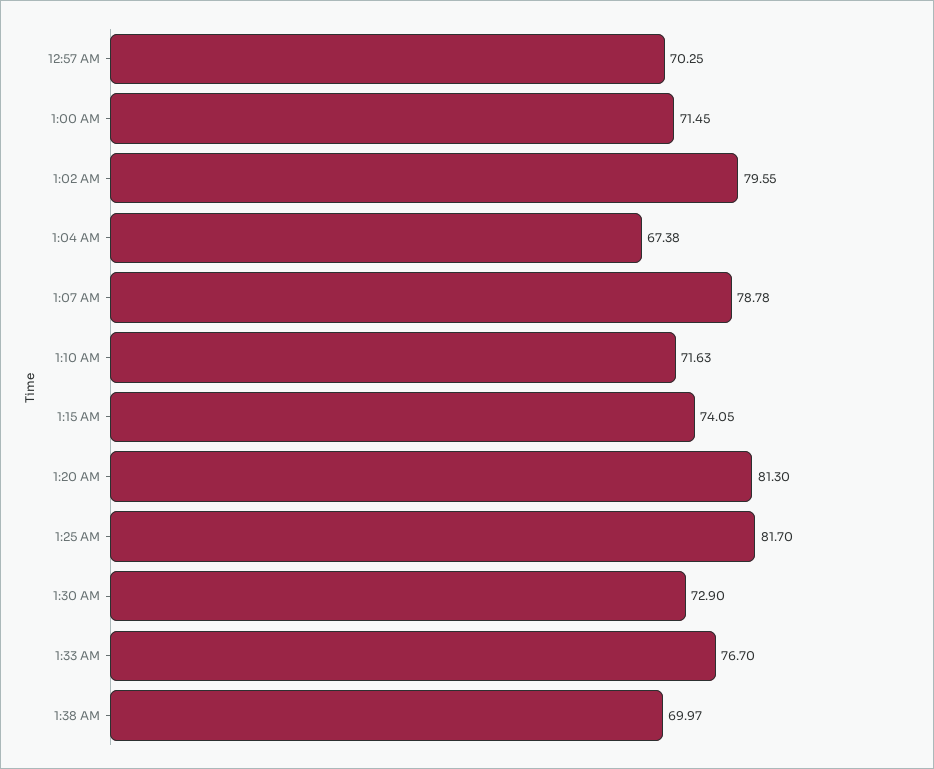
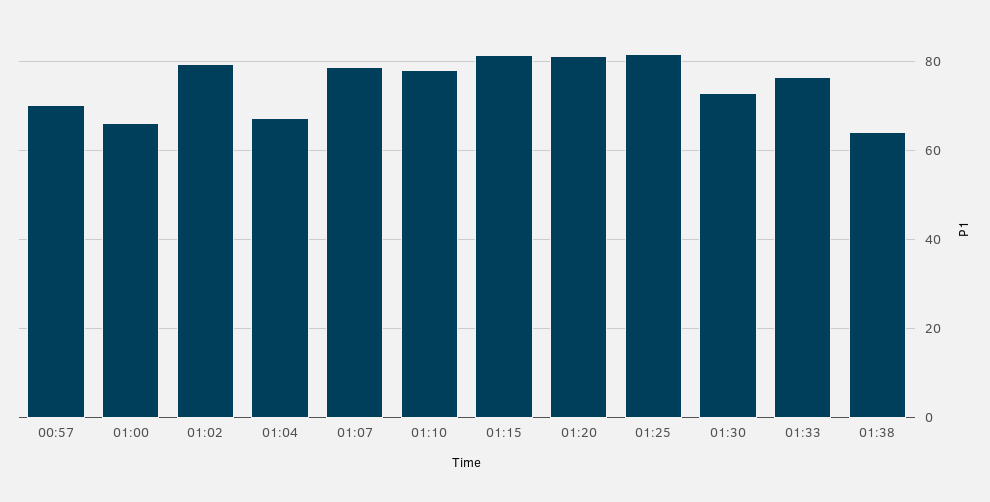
  {
    "12:57 AM": 70.25,
-   "1:00 AM": 71.45,
+   "1:00 AM": 66,
    "1:02 AM": 79.55,
    "1:04 AM": 67.38,
    "1:07 AM": 78.78,
-   "1:10 AM": 71.63,
+   "1:10 AM": 78,
-   "1:15 AM": 74.05,
+   "1:15 AM": 82,
    "1:20 AM": 81.3,
    "1:25 AM": 81.7,
    "1:30 AM": 72.9,
    "1:33 AM": 76.7,
-   "1:38 AM": 69.97
+   "1:38 AM": 64
  }

